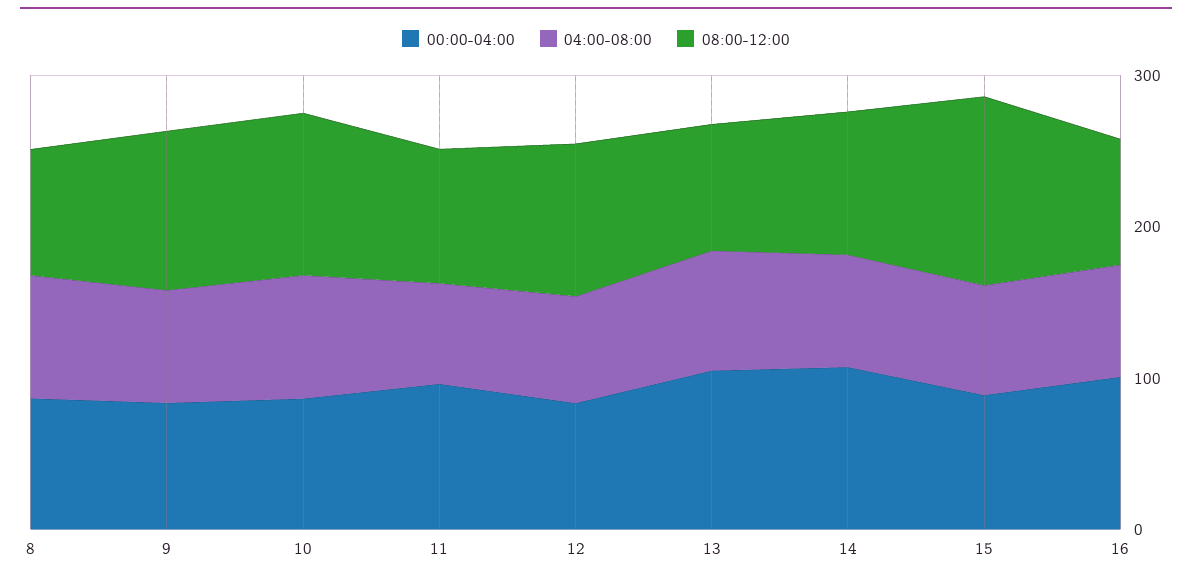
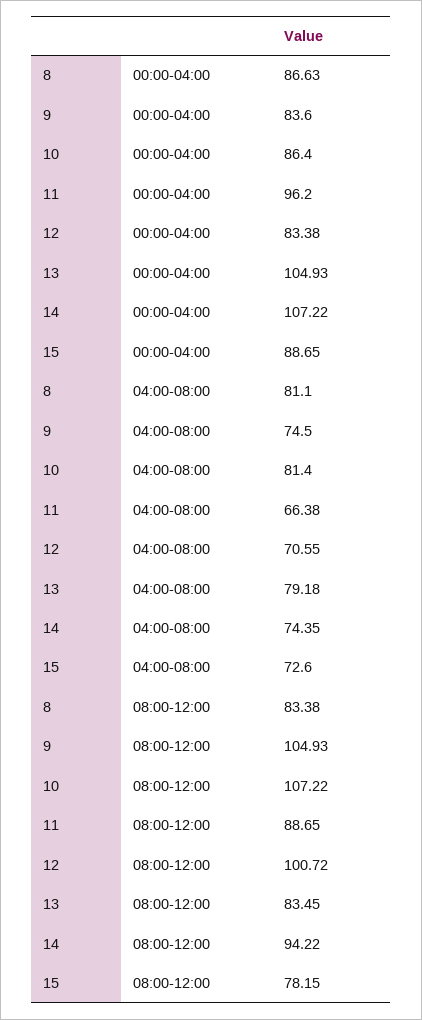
  {
    "00:00-04:00": {
      "8": 86.63,
      "9": 83.6,
      "10": 86.4,
      "11": 96.2,
      "12": 83.38,
      "13": 104.93,
      "14": 107.22,
-     "15": 88.65,
+     "15": 88.65
-     "16": 100
    },
    "04:00-08:00": {
      "8": 81.1,
      "9": 74.5,
      "10": 81.4,
      "11": 66.38,
      "12": 70.55,
      "13": 79.18,
      "14": 74.35,
-     "15": 72.6,
+     "15": 72.6
-     "16": 80
    },
    "08:00-12:00": {
      "8": 83.38,
      "9": 104.93,
      "10": 107.22,
      "11": 88.65,
      "12": 100.72,
      "13": 83.45,
      "14": 94.22,
-     "15": 120,
+     "15": 78.15
-     "16": 80
    }
  }

